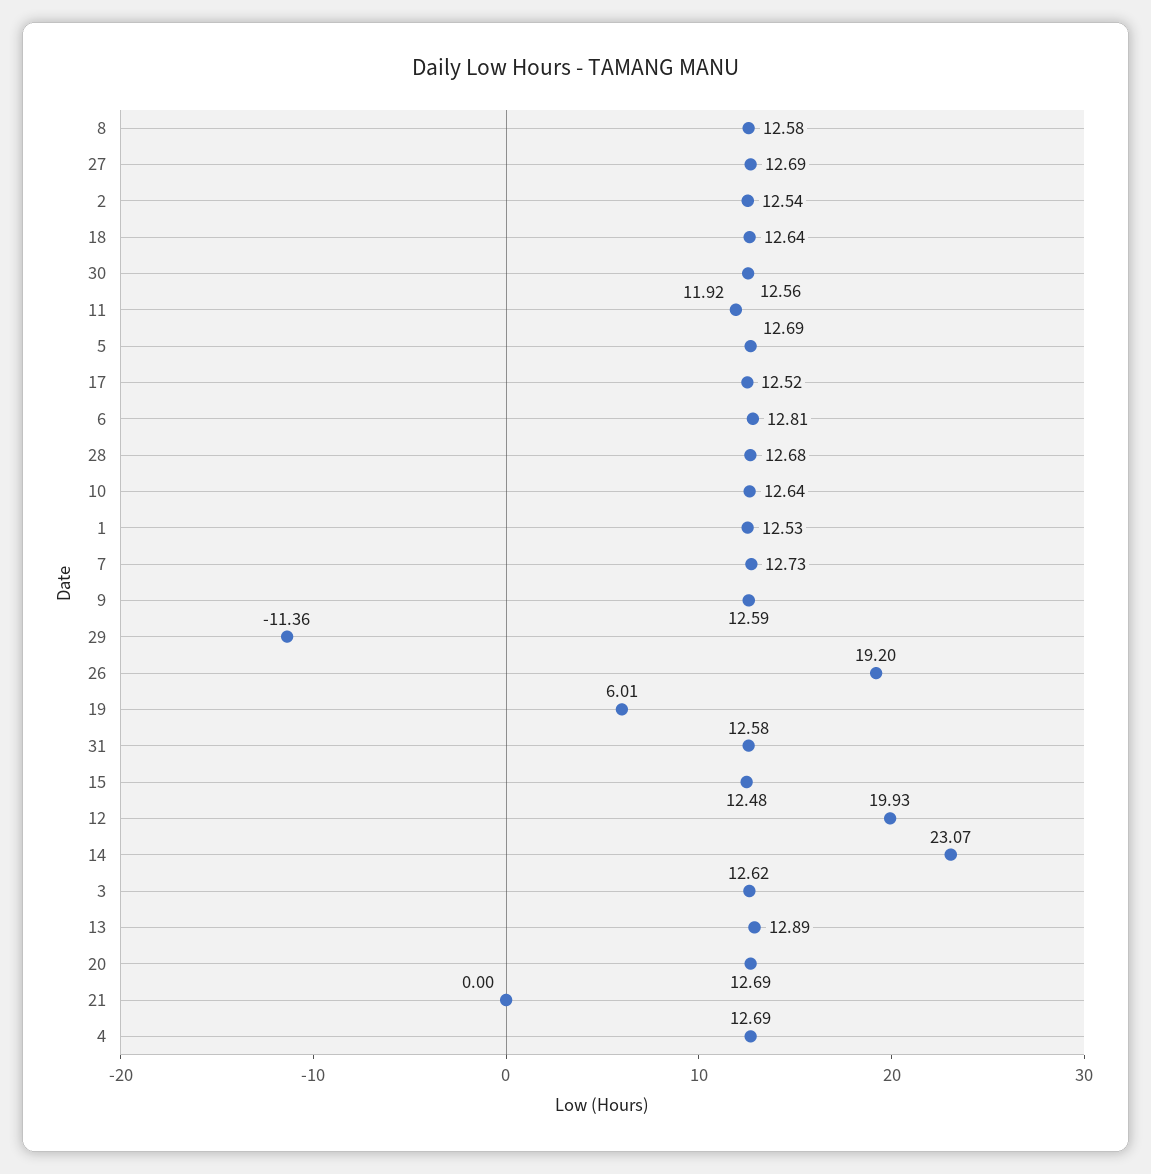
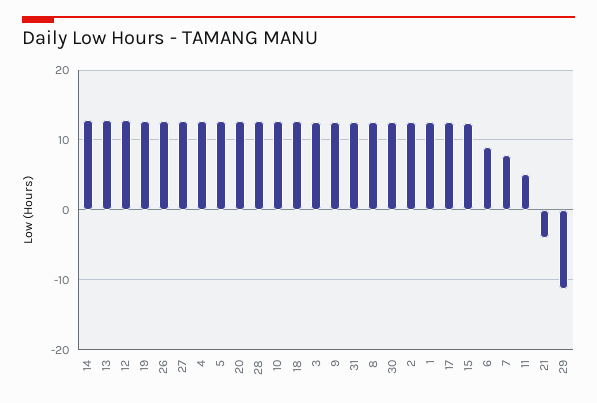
  {
    "8": 12.58,
    "27": 12.69,
    "2": 12.54,
    "18": 12.64,
    "30": 12.56,
-   "11": 11.92,
+   "11": 5,
    "5": 12.69,
    "17": 12.52,
-   "6": 12.81,
+   "6": 9,
    "28": 12.68,
    "10": 12.64,
    "1": 12.53,
-   "7": 12.73,
+   "7": 8,
    "9": 12.59,
    "29": -11.36,
-   "26": 19.2,
+   "26": 13,
-   "19": 6.01,
+   "19": 13,
    "31": 12.58,
    "15": 12.48,
-   "12": 19.93,
+   "12": 13,
-   "14": 23.07,
+   "14": 13,
    "3": 12.62,
    "13": 12.89,
    "20": 12.69,
-   "21": 0,
+   "21": -4,
    "4": 12.69
  }

